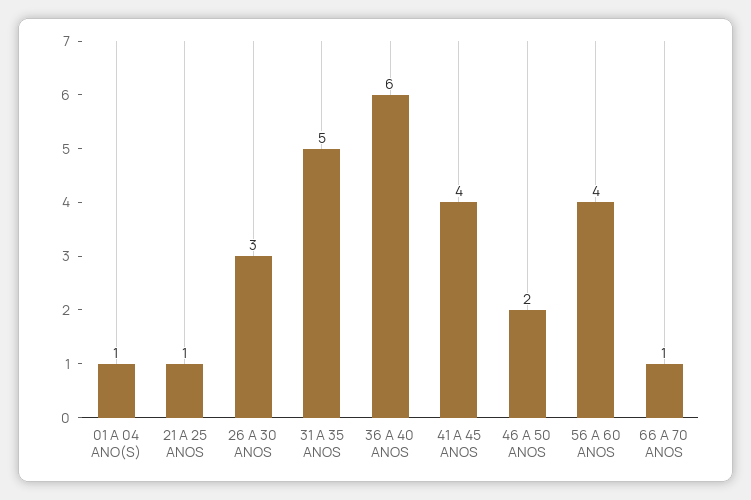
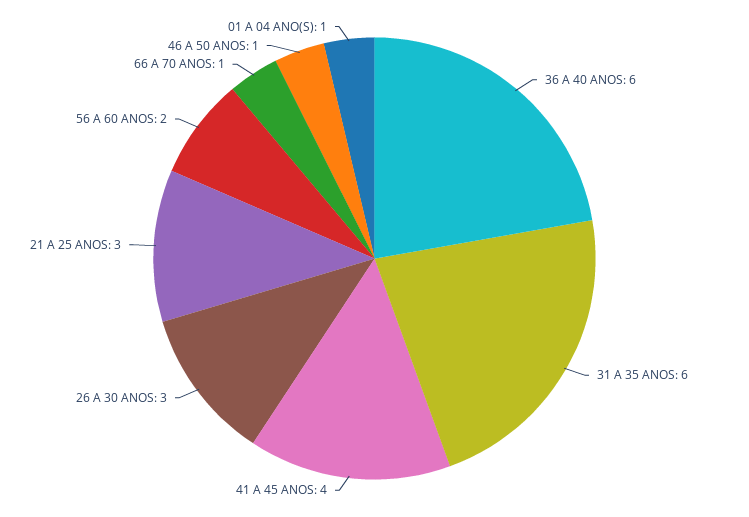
  {
    "01 A 04 ANO(S)": 1,
-   "21 A 25 ANOS": 1,
+   "21 A 25 ANOS": 3,
    "26 A 30 ANOS": 3,
-   "31 A 35 ANOS": 5,
+   "31 A 35 ANOS": 6,
    "36 A 40 ANOS": 6,
    "41 A 45 ANOS": 4,
-   "46 A 50 ANOS": 2,
+   "46 A 50 ANOS": 1,
-   "56 A 60 ANOS": 4,
+   "56 A 60 ANOS": 2,
    "66 A 70 ANOS": 1
  }

